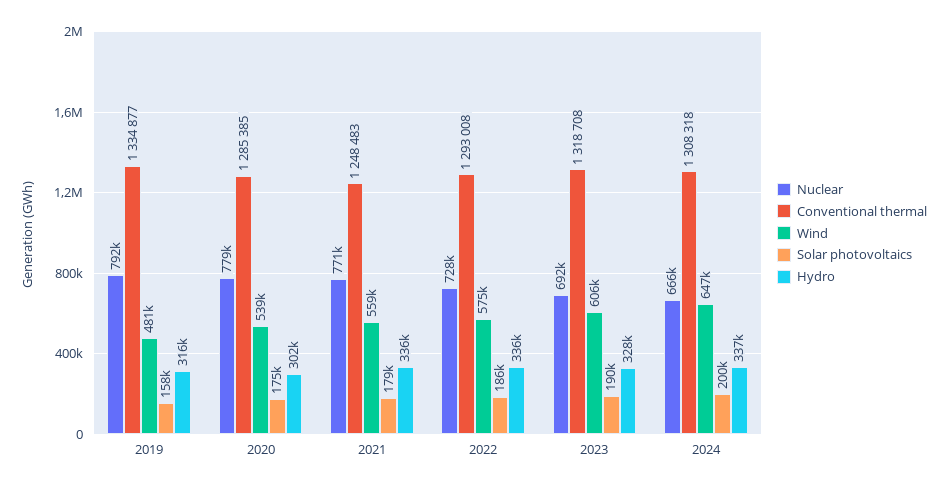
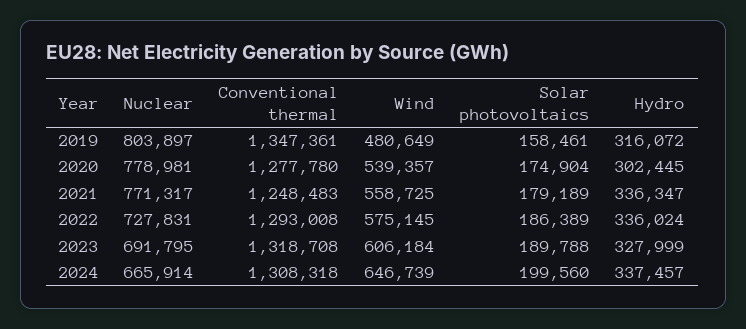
  {
    "Nuclear": {
-     "2019": 792000,
+     "2019": 803897,
      "2020": 778981,
      "2021": 771317,
      "2022": 727831,
      "2023": 691795,
      "2024": 665914
    },
    "Conventional thermal": {
-     "2019": 1334877,
+     "2019": 1347361,
-     "2020": 1285385,
+     "2020": 1277780,
      "2021": 1248483,
      "2022": 1293008,
      "2023": 1318708,
      "2024": 1308318
    },
    "Wind": {
      "2019": 480649,
      "2020": 539357,
      "2021": 558725,
      "2022": 575145,
      "2023": 606184,
      "2024": 646739
    },
    "Solar photovoltaics": {
      "2019": 158461,
      "2020": 174904,
      "2021": 179189,
      "2022": 186389,
      "2023": 189788,
      "2024": 199560
    },
    "Hydro": {
      "2019": 316072,
      "2020": 302445,
      "2021": 336347,
      "2022": 336024,
      "2023": 327999,
      "2024": 337457
    }
  }

